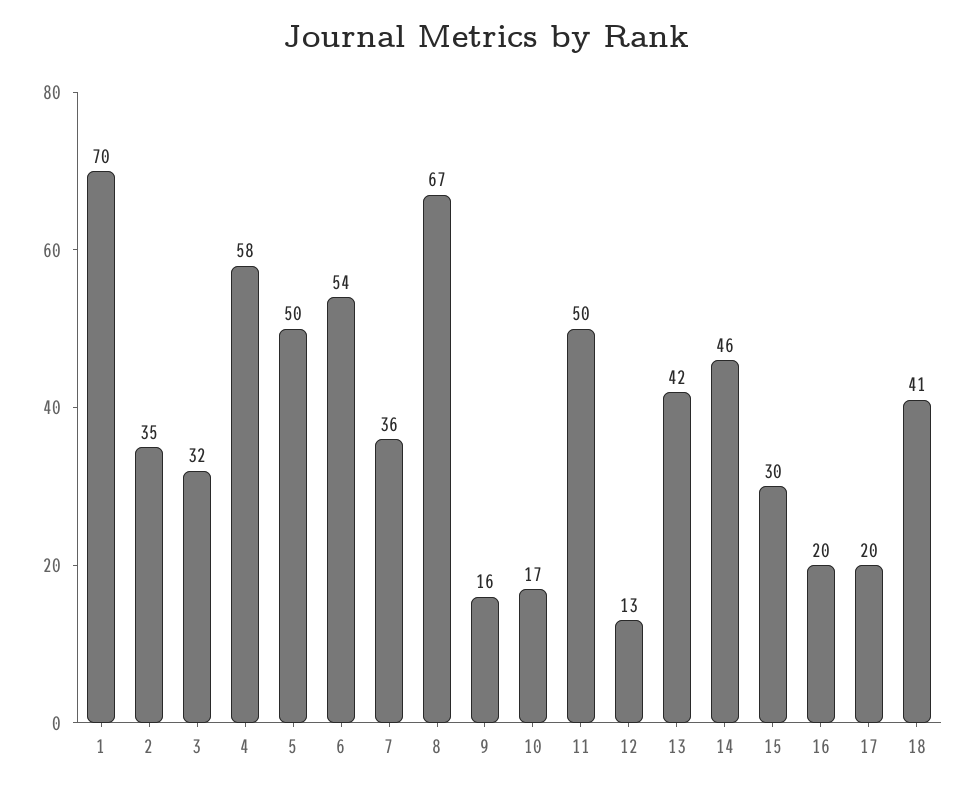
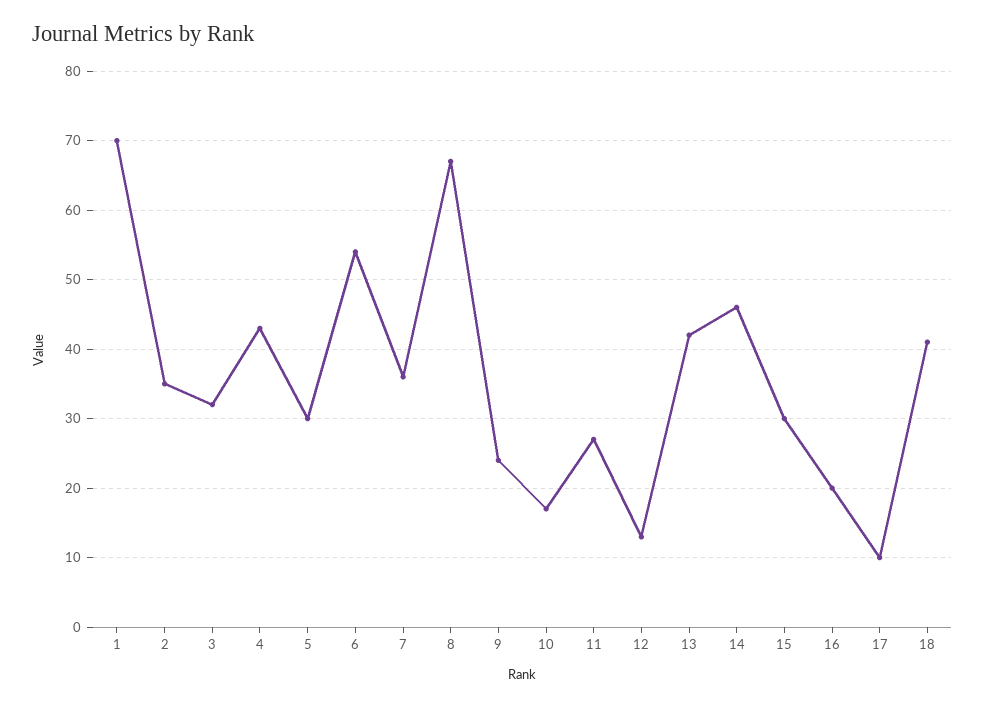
  {
    "1": 70,
    "2": 35,
    "3": 32,
-   "4": 58,
+   "4": 43,
-   "5": 50,
+   "5": 30,
    "6": 54,
    "7": 36,
    "8": 67,
-   "9": 16,
+   "9": 24,
    "10": 17,
-   "11": 50,
+   "11": 27,
    "12": 13,
    "13": 42,
    "14": 46,
    "15": 30,
    "16": 20,
-   "17": 20,
+   "17": 10,
    "18": 41
  }

